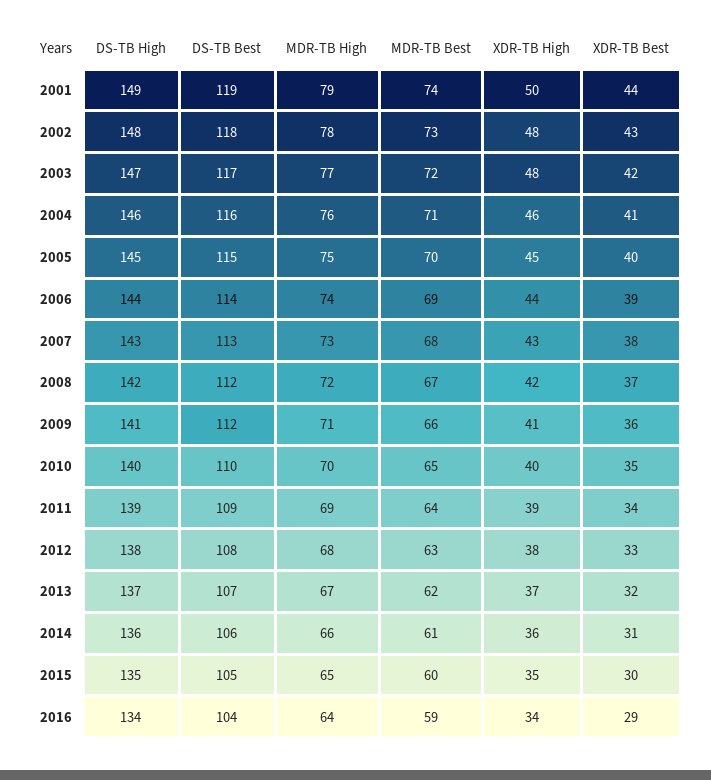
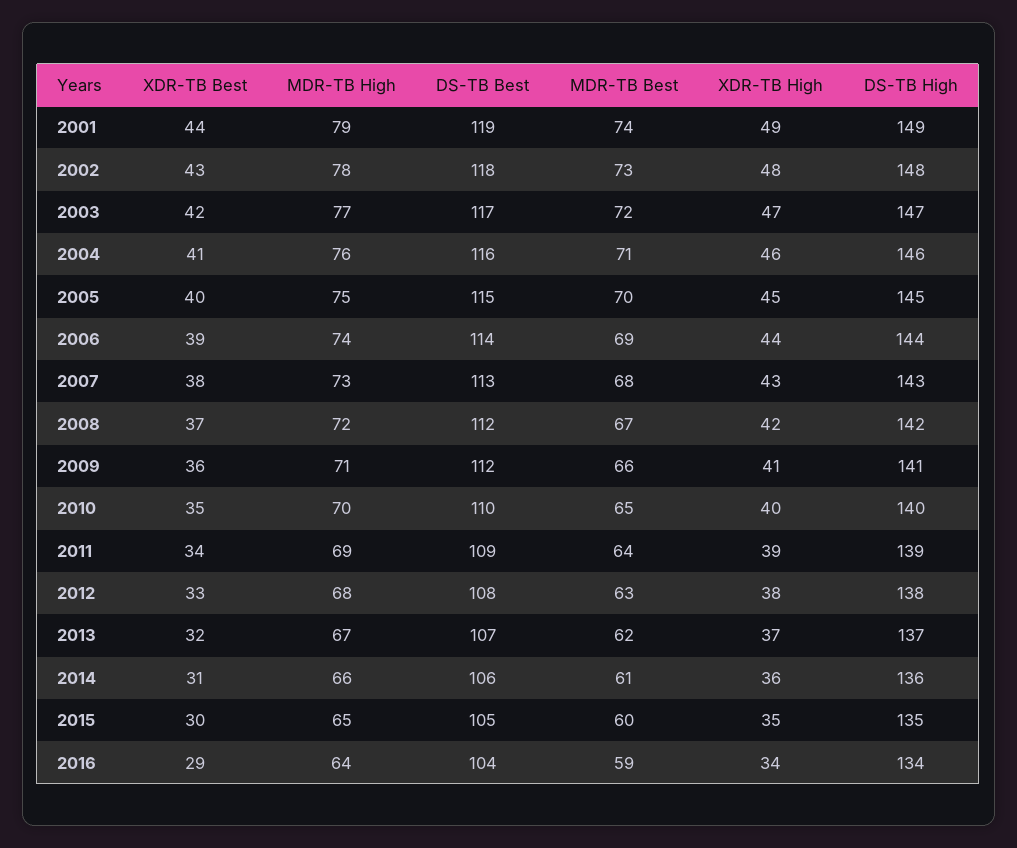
  {
    "DS-TB High": {
      "2001": 149,
      "2002": 148,
      "2003": 147,
      "2004": 146,
      "2005": 145,
      "2006": 144,
      "2007": 143,
      "2008": 142,
      "2009": 141,
      "2010": 140,
      "2011": 139,
      "2012": 138,
      "2013": 137,
      "2014": 136,
      "2015": 135,
      "2016": 134
    },
    "DS-TB Best": {
      "2001": 119,
      "2002": 118,
      "2003": 117,
      "2004": 116,
      "2005": 115,
      "2006": 114,
      "2007": 113,
      "2008": 112,
      "2009": 112,
      "2010": 110,
      "2011": 109,
      "2012": 108,
      "2013": 107,
      "2014": 106,
      "2015": 105,
      "2016": 104
    },
    "MDR-TB High": {
      "2001": 79,
      "2002": 78,
      "2003": 77,
      "2004": 76,
      "2005": 75,
      "2006": 74,
      "2007": 73,
      "2008": 72,
      "2009": 71,
      "2010": 70,
      "2011": 69,
      "2012": 68,
      "2013": 67,
      "2014": 66,
      "2015": 65,
      "2016": 64
    },
    "MDR-TB Best": {
      "2001": 74,
      "2002": 73,
      "2003": 72,
      "2004": 71,
      "2005": 70,
      "2006": 69,
      "2007": 68,
      "2008": 67,
      "2009": 66,
      "2010": 65,
      "2011": 64,
      "2012": 63,
      "2013": 62,
      "2014": 61,
      "2015": 60,
      "2016": 59
    },
    "XDR-TB High": {
-     "2001": 50,
+     "2001": 49,
      "2002": 48,
-     "2003": 48,
+     "2003": 47,
      "2004": 46,
      "2005": 45,
      "2006": 44,
      "2007": 43,
      "2008": 42,
      "2009": 41,
      "2010": 40,
      "2011": 39,
      "2012": 38,
      "2013": 37,
      "2014": 36,
      "2015": 35,
      "2016": 34
    },
    "XDR-TB Best": {
      "2001": 44,
      "2002": 43,
      "2003": 42,
      "2004": 41,
      "2005": 40,
      "2006": 39,
      "2007": 38,
      "2008": 37,
      "2009": 36,
      "2010": 35,
      "2011": 34,
      "2012": 33,
      "2013": 32,
      "2014": 31,
      "2015": 30,
      "2016": 29
    }
  }

